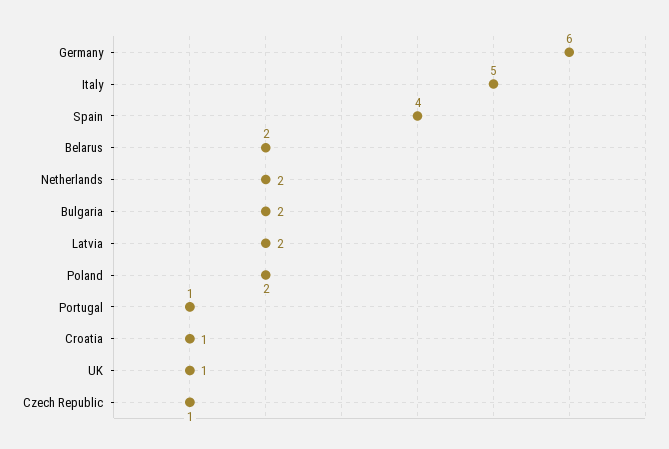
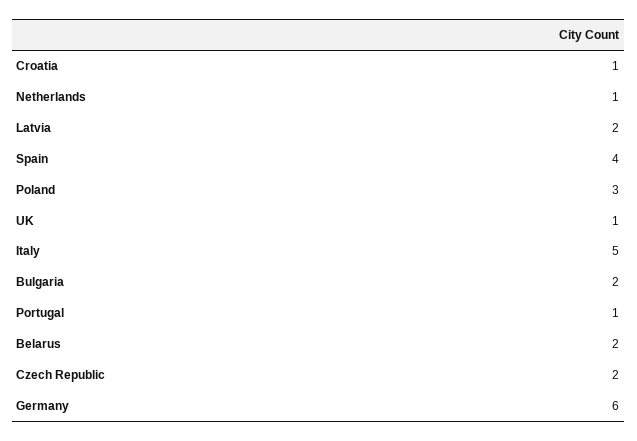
  {
    "Germany": 6,
    "Italy": 5,
    "Spain": 4,
    "Belarus": 2,
-   "Netherlands": 2,
+   "Netherlands": 1,
    "Bulgaria": 2,
    "Latvia": 2,
-   "Poland": 2,
+   "Poland": 3,
    "Portugal": 1,
    "Croatia": 1,
    "UK": 1,
-   "Czech Republic": 1
+   "Czech Republic": 2
  }

